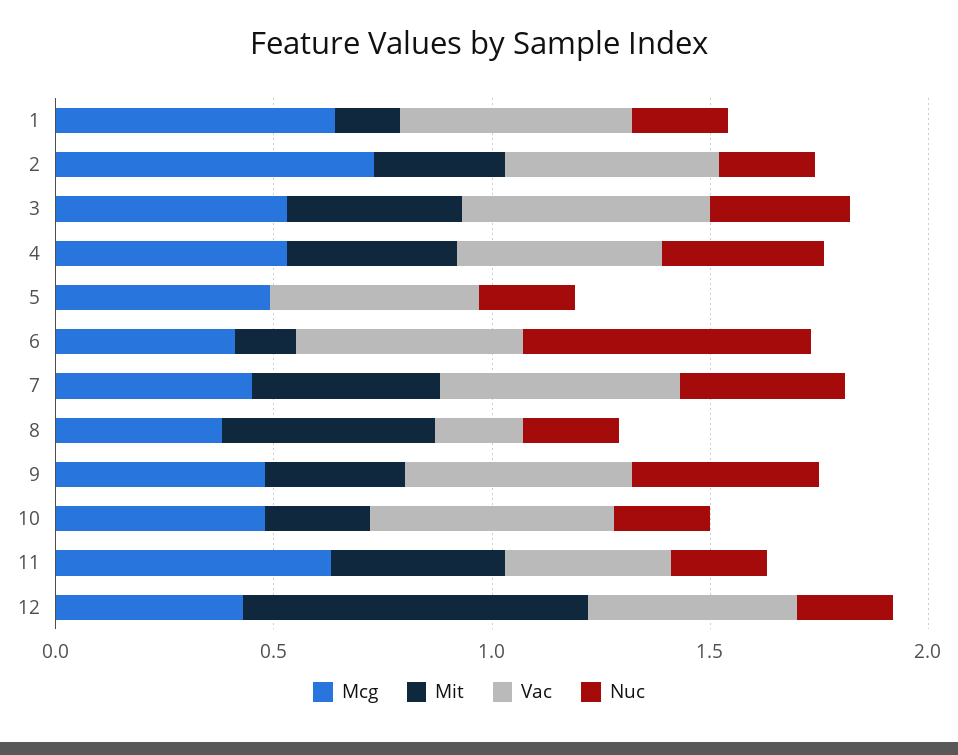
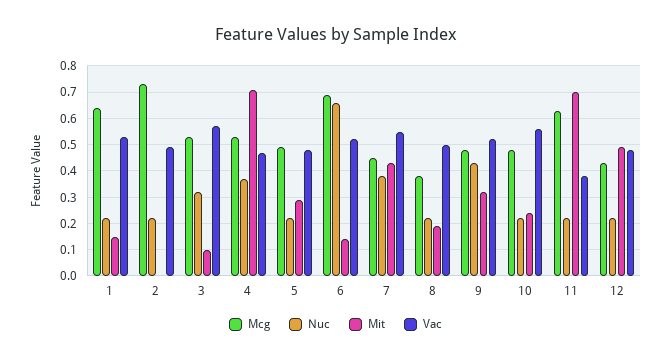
  {
    "Mcg": {
      "1": 0.65,
      "2": 0.75,
      "3": 0.55,
      "4": 0.55,
      "5": 0.5,
-     "6": 0.4,
+     "6": 0.7,
      "7": 0.45,
      "8": 0.4,
      "9": 0.5,
      "10": 0.5,
      "11": 0.65,
      "12": 0.45
    },
    "Mit": {
      "1": 0.15,
-     "2": 0.3,
+     "2": 0,
-     "3": 0.4,
+     "3": 0.1,
-     "4": 0.4,
+     "4": 0.7,
-     "5": 0,
+     "5": 0.3,
      "6": 0.15,
      "7": 0.45,
-     "8": 0.5,
+     "8": 0.2,
      "9": 0.3,
      "10": 0.25,
-     "11": 0.4,
+     "11": 0.7,
-     "12": 0.8
+     "12": 0.5
    },
    "Vac": {
      "1": 0.55,
      "2": 0.5,
      "3": 0.55,
      "4": 0.45,
      "5": 0.5,
      "6": 0.5,
      "7": 0.55,
-     "8": 0.2,
+     "8": 0.5,
      "9": 0.5,
      "10": 0.55,
      "11": 0.4,
      "12": 0.5
    },
    "Nuc": {
      "1": 0.2,
      "2": 0.2,
      "3": 0.3,
      "4": 0.35,
      "5": 0.2,
      "6": 0.65,
      "7": 0.4,
      "8": 0.2,
      "9": 0.45,
      "10": 0.2,
      "11": 0.2,
      "12": 0.2
    }
  }

